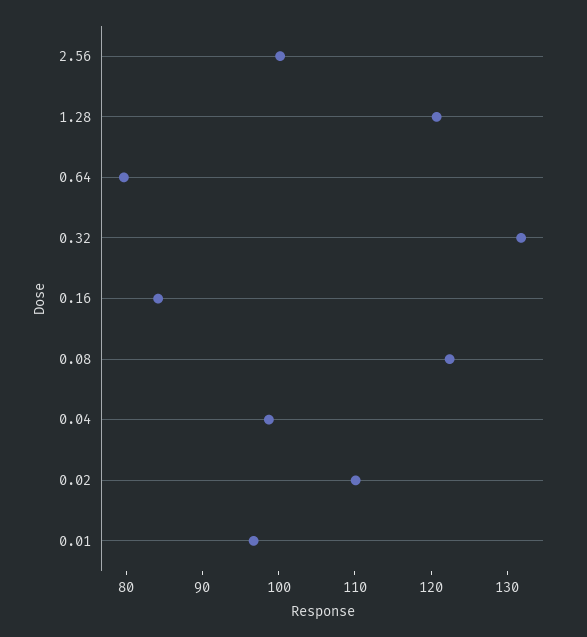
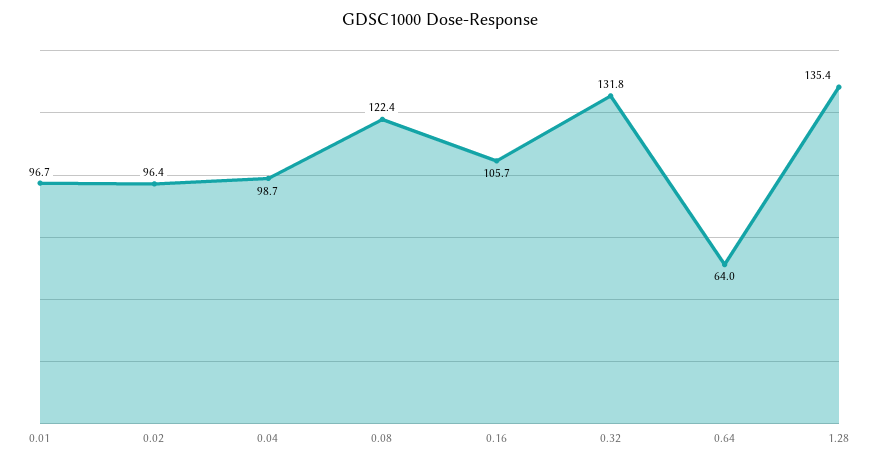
  {
-   "2.56": 100,
-   "1.28": 120,
+   "1.28": 135.4,
-   "0.64": 80,
+   "0.64": 64,
    "0.32": 131.8,
-   "0.16": 84,
+   "0.16": 105.7,
    "0.08": 122.4,
    "0.04": 98.7,
-   "0.02": 110,
+   "0.02": 96.4,
    "0.01": 96.7
  }

